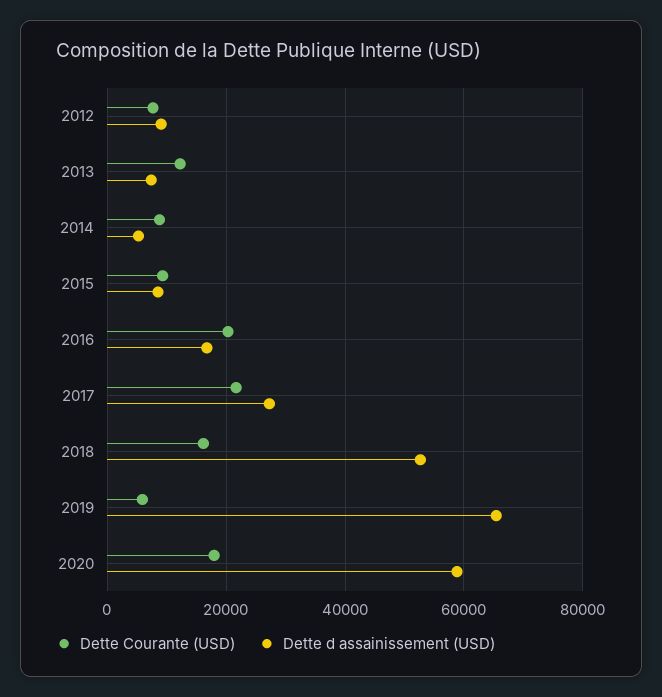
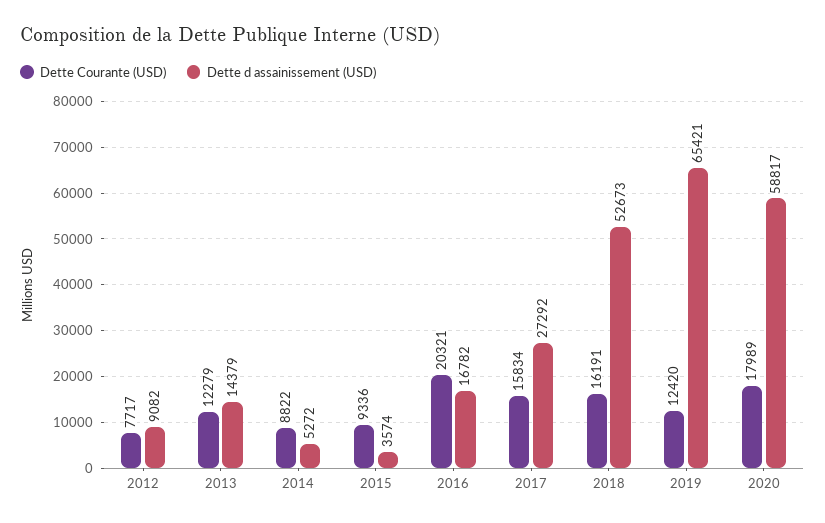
  {
    "Dette Courante (USD)": {
      "2012": 7717,
      "2013": 12279,
      "2014": 8822,
      "2015": 9336,
      "2016": 20321,
-     "2017": 22000,
+     "2017": 15834,
      "2018": 16191,
-     "2019": 6000,
+     "2019": 12420,
      "2020": 17989
    },
    "Dette d assainissement (USD)": {
      "2012": 9082,
-     "2013": 8000,
+     "2013": 14379,
      "2014": 5272,
-     "2015": 8000,
+     "2015": 3574,
      "2016": 16782,
      "2017": 27292,
      "2018": 52673,
      "2019": 65421,
      "2020": 58817
    }
  }

